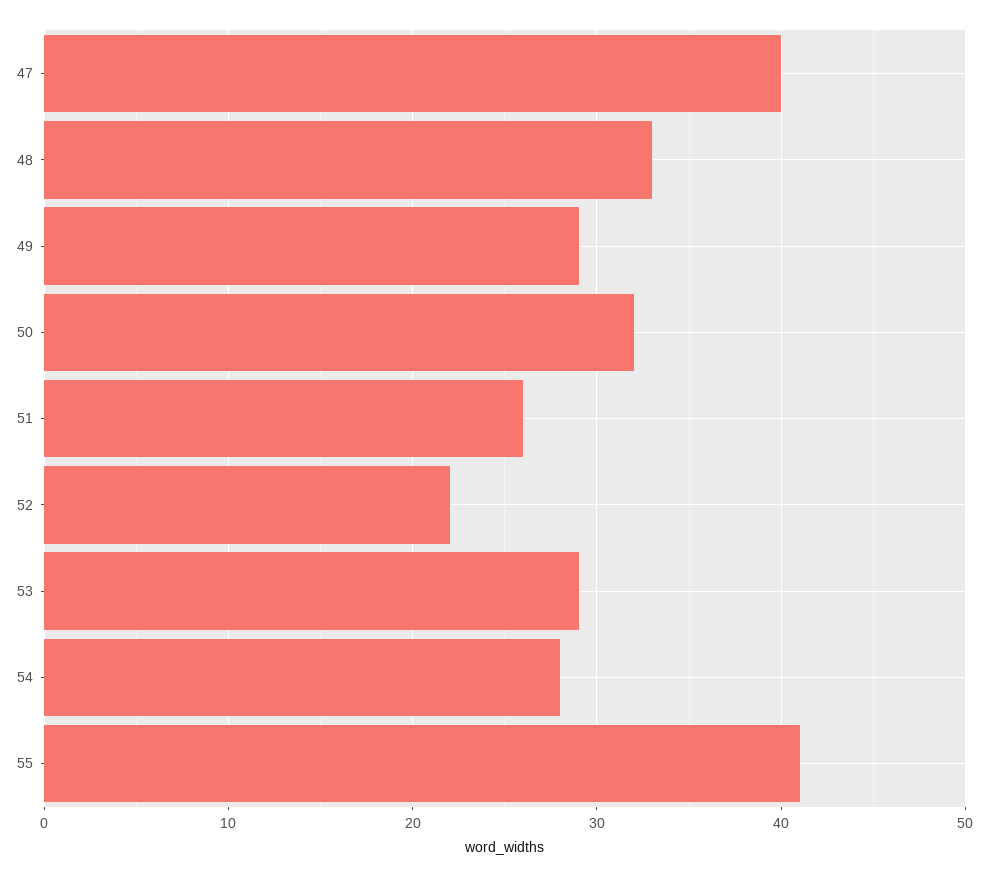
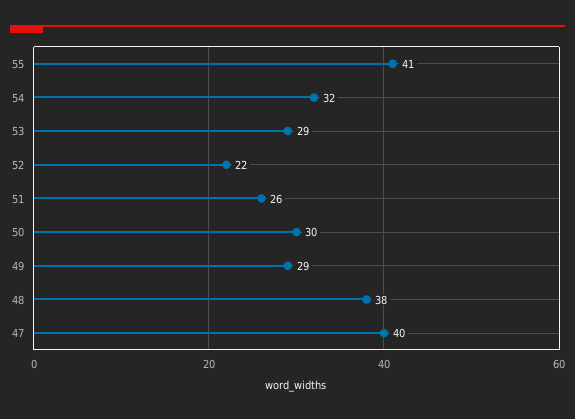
  {
    "47": 40,
-   "48": 33,
+   "48": 38,
    "49": 29,
-   "50": 32,
+   "50": 30,
    "51": 26,
    "52": 22,
    "53": 29,
-   "54": 28,
+   "54": 32,
    "55": 41
  }

